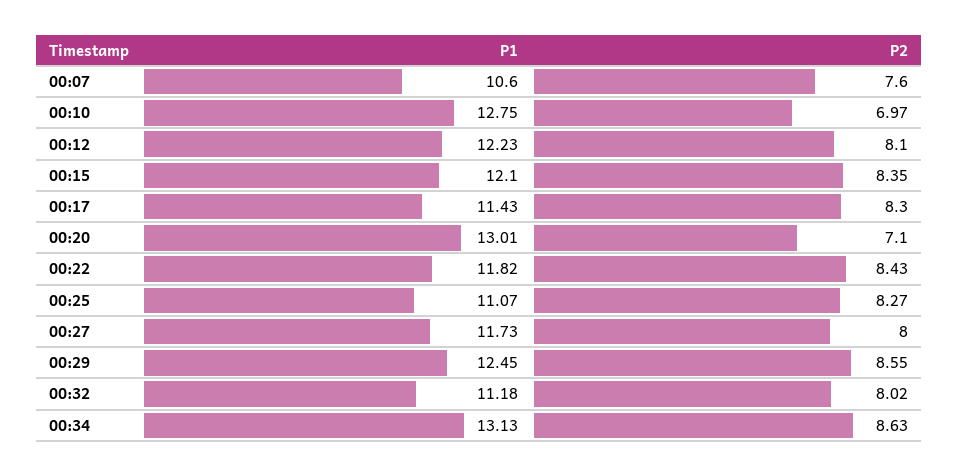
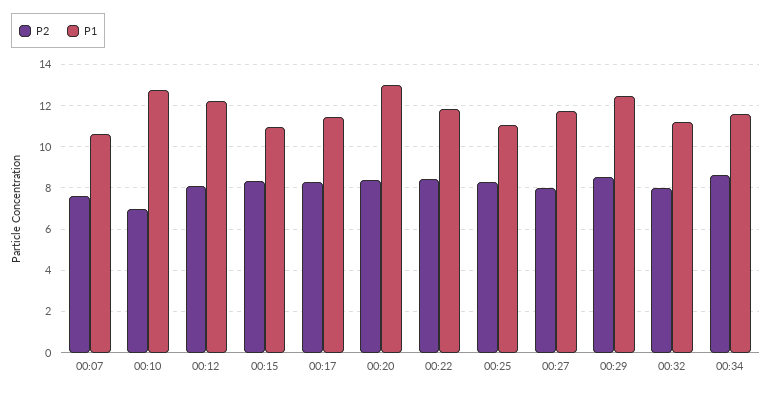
  {
    "P1": {
      "00:07": 10.6,
      "00:10": 12.75,
      "00:12": 12.23,
-     "00:15": 12.1,
+     "00:15": 11,
      "00:17": 11.43,
      "00:20": 13.01,
      "00:22": 11.82,
      "00:25": 11.07,
      "00:27": 11.73,
      "00:29": 12.45,
      "00:32": 11.18,
-     "00:34": 13.13
+     "00:34": 11.5
    },
    "P2": {
      "00:07": 7.6,
      "00:10": 6.97,
      "00:12": 8.1,
      "00:15": 8.35,
      "00:17": 8.3,
-     "00:20": 7.1,
+     "00:20": 8.5,
      "00:22": 8.43,
      "00:25": 8.27,
      "00:27": 8,
      "00:29": 8.55,
      "00:32": 8.02,
      "00:34": 8.63
    }
  }

